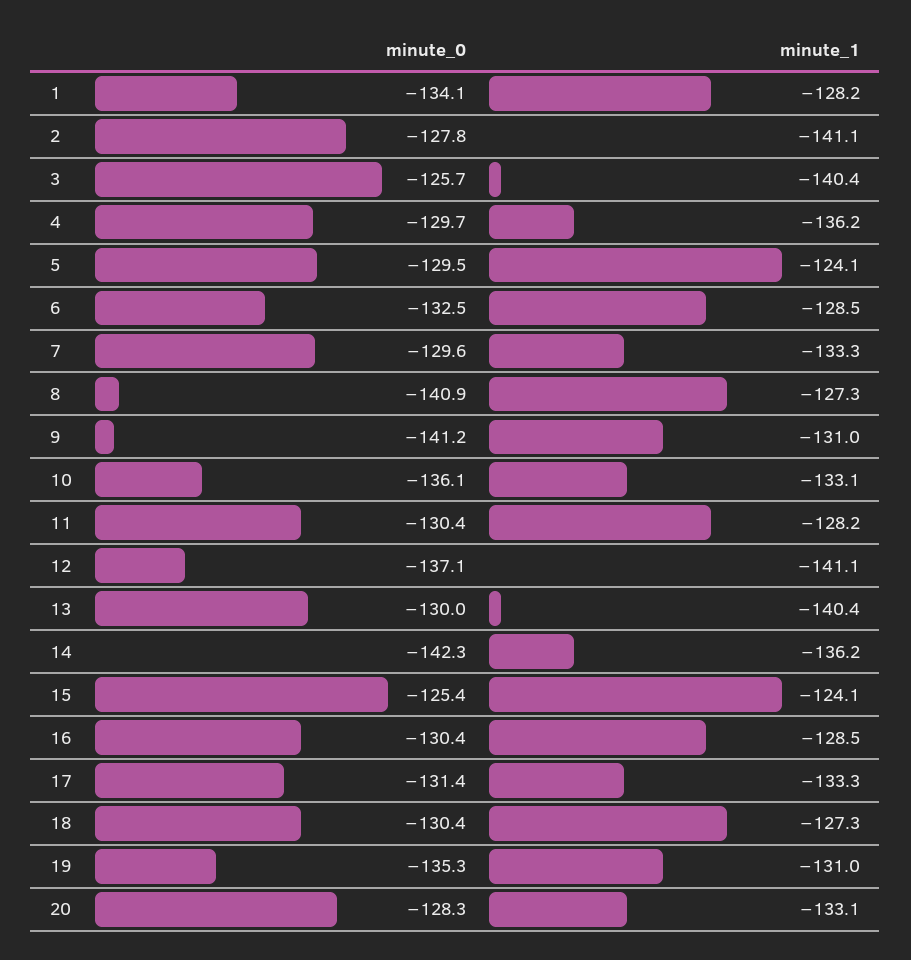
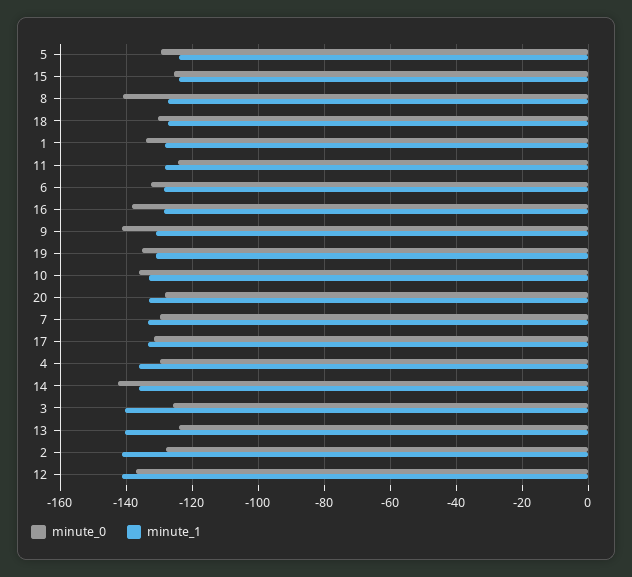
  {
    "minute_0": {
      "1": -134.1,
      "2": -127.8,
      "3": -125.7,
      "4": -129.7,
      "5": -129.5,
      "6": -132.5,
      "7": -129.6,
      "8": -140.9,
      "9": -141.2,
      "10": -136.1,
-     "11": -130.4,
+     "11": -124,
      "12": -137.1,
-     "13": -130,
+     "13": -124,
      "14": -142.3,
      "15": -125.4,
-     "16": -130.4,
+     "16": -138,
      "17": -131.4,
      "18": -130.4,
      "19": -135.3,
      "20": -128.3
    },
    "minute_1": {
      "1": -128.2,
      "2": -141.1,
      "3": -140.4,
      "4": -136.2,
      "5": -124.1,
      "6": -128.5,
      "7": -133.3,
      "8": -127.3,
      "9": -131,
      "10": -133.1,
      "11": -128.2,
      "12": -141.1,
      "13": -140.4,
      "14": -136.2,
      "15": -124.1,
      "16": -128.5,
      "17": -133.3,
      "18": -127.3,
      "19": -131,
      "20": -133.1
    }
  }

